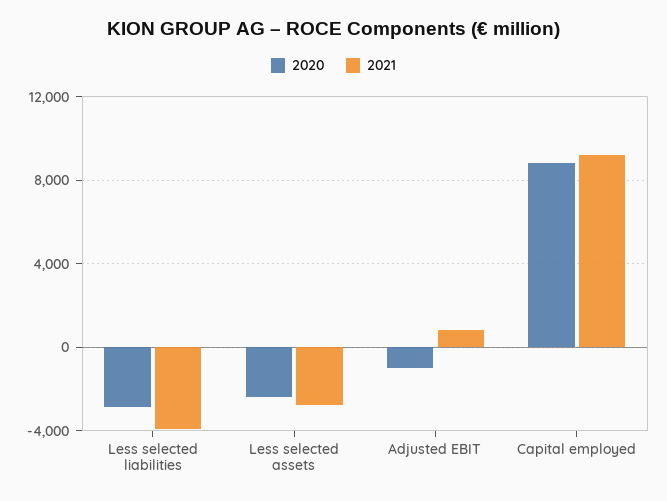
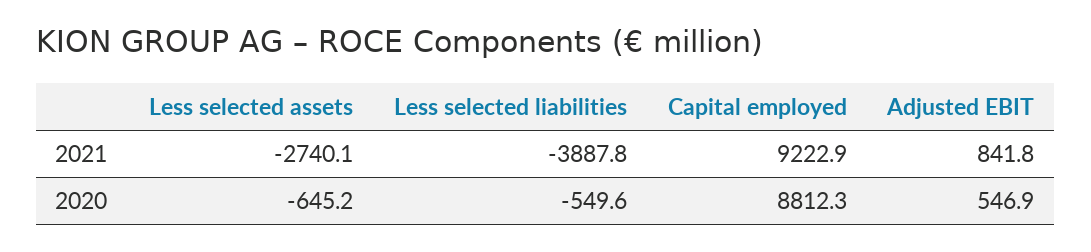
  {
    "2020": {
-     "Less selected liabilities": -3000,
+     "Less selected liabilities": -549.6,
-     "Less selected assets": -2500,
+     "Less selected assets": -645.2,
-     "Adjusted EBIT": -1000,
+     "Adjusted EBIT": 546.9,
      "Capital employed": 8812.3
    },
    "2021": {
      "Less selected liabilities": -3887.8,
      "Less selected assets": -2740.1,
      "Adjusted EBIT": 841.8,
      "Capital employed": 9222.9
    }
  }

